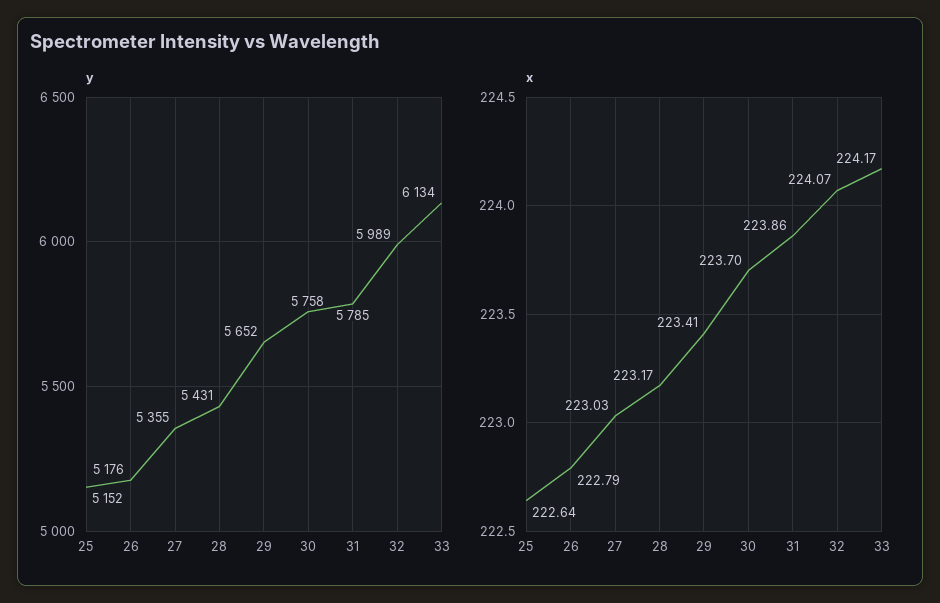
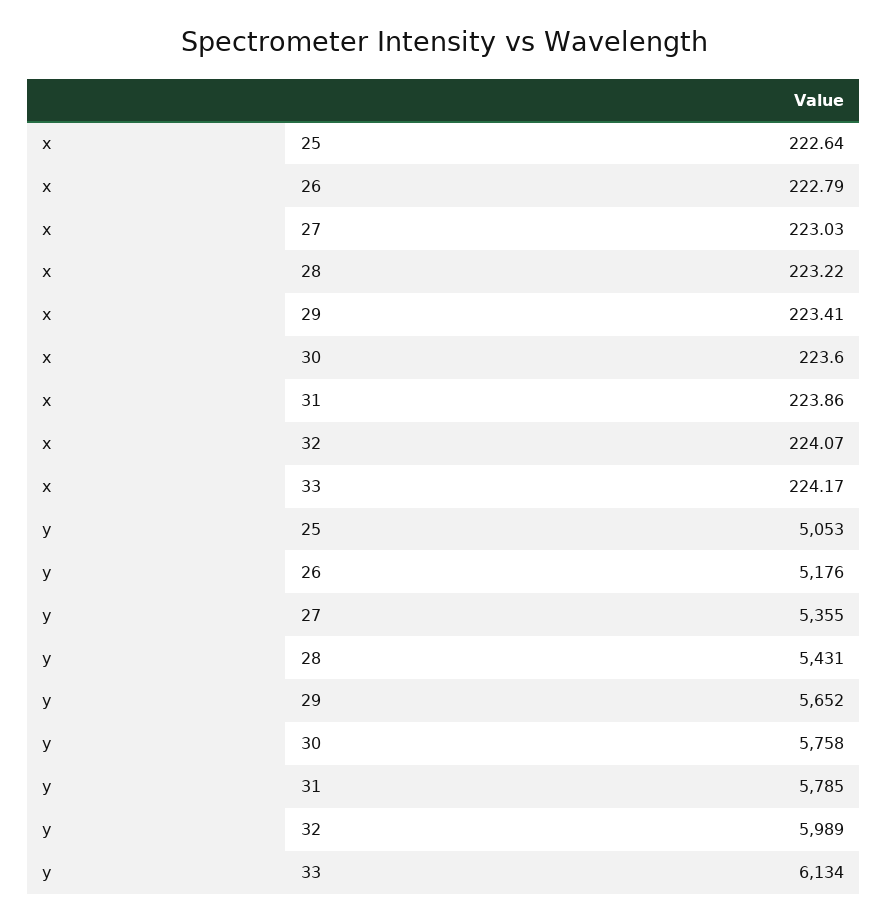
  {
    "y": {
-     "25": 5152,
+     "25": 5053,
      "26": 5176,
      "27": 5355,
      "28": 5431,
      "29": 5652,
      "30": 5758,
      "31": 5785,
      "32": 5989,
      "33": 6134
    },
    "x": {
      "25": 222.64,
      "26": 222.79,
      "27": 223.03,
-     "28": 223.17,
+     "28": 223.22,
      "29": 223.41,
-     "30": 223.7,
+     "30": 223.6,
      "31": 223.86,
      "32": 224.07,
      "33": 224.17
    }
  }

